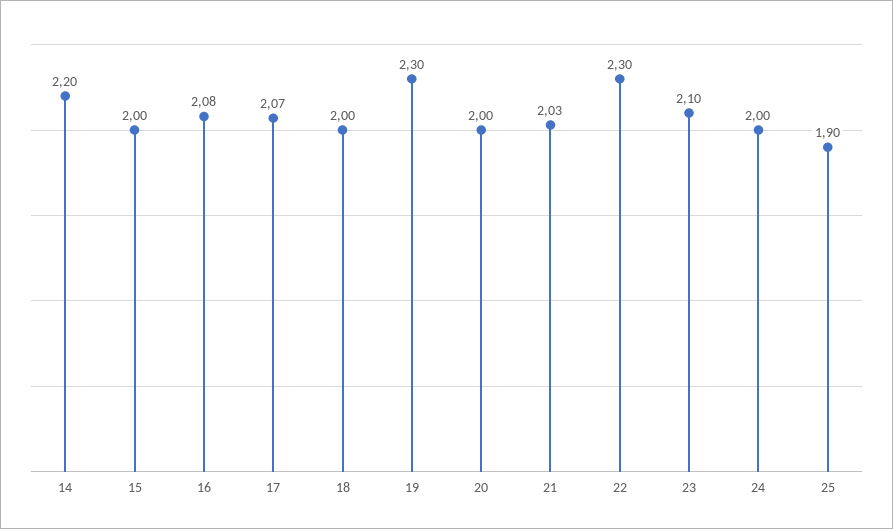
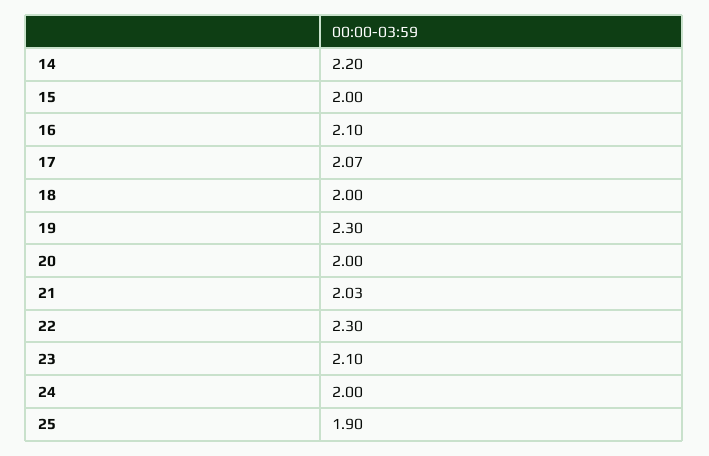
  {
    "14": 2.2,
    "15": 2,
-   "16": 2.08,
+   "16": 2.1,
    "17": 2.07,
    "18": 2,
    "19": 2.3,
    "20": 2,
    "21": 2.03,
    "22": 2.3,
    "23": 2.1,
    "24": 2,
    "25": 1.9
  }

